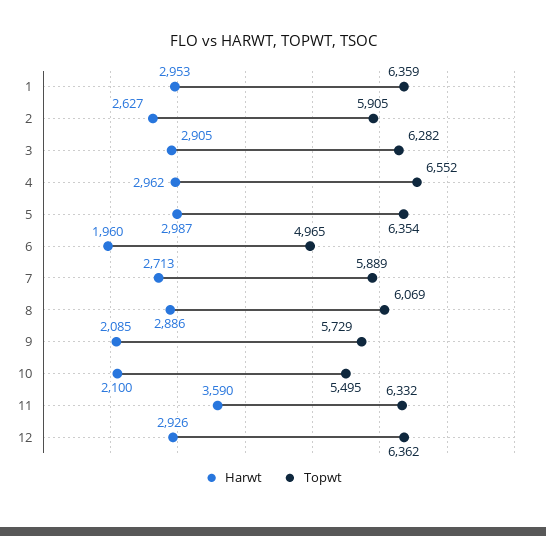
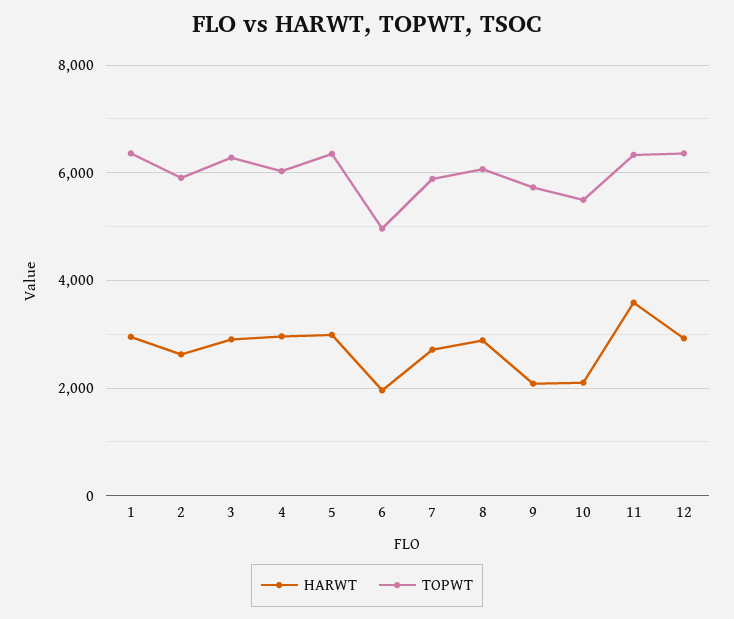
  {
    "Harwt": {
      "1": 2953,
      "2": 2627,
      "3": 2905,
      "4": 2962,
      "5": 2987,
      "6": 1960,
      "7": 2713,
      "8": 2886,
      "9": 2085,
      "10": 2100,
      "11": 3590,
      "12": 2926
    },
    "Topwt": {
      "1": 6359,
      "2": 5905,
      "3": 6282,
-     "4": 6552,
+     "4": 6000,
      "5": 6354,
      "6": 4965,
      "7": 5889,
      "8": 6069,
      "9": 5729,
      "10": 5495,
      "11": 6332,
      "12": 6362
    }
  }

